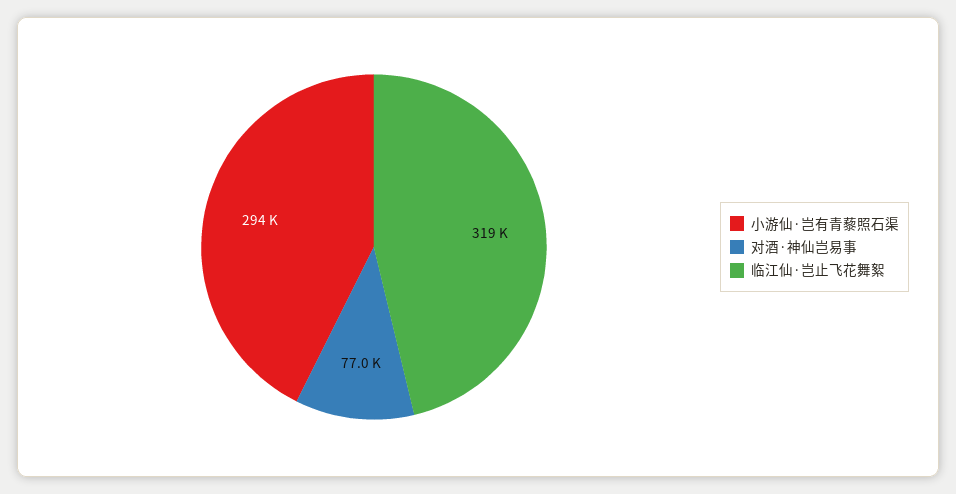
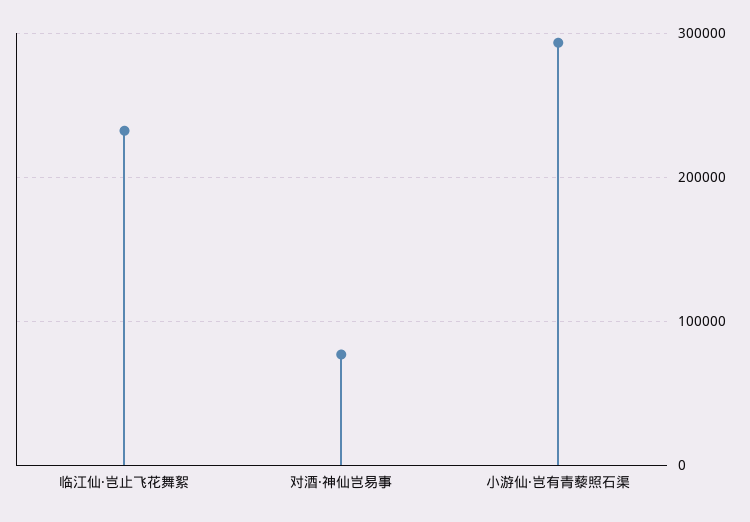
  {
    "小游仙·岂有青藜照石渠": 294000,
    "对酒·神仙岂易事": 77000,
-   "临江仙·岂止飞花舞絮": 319000
+   "临江仙·岂止飞花舞絮": 230000
  }

